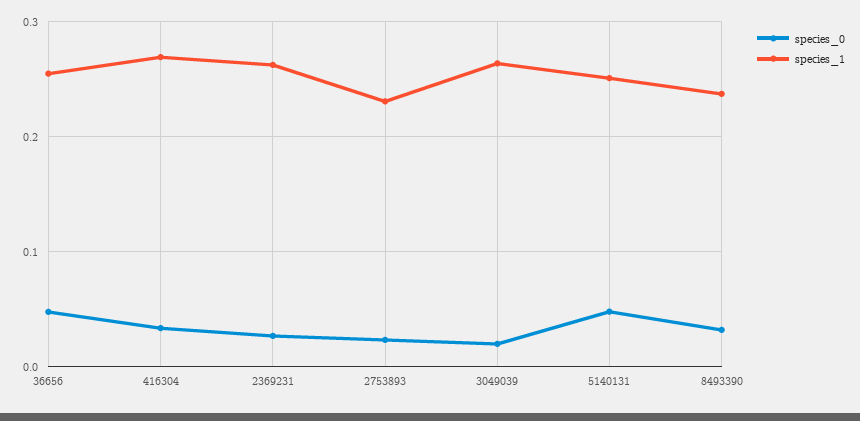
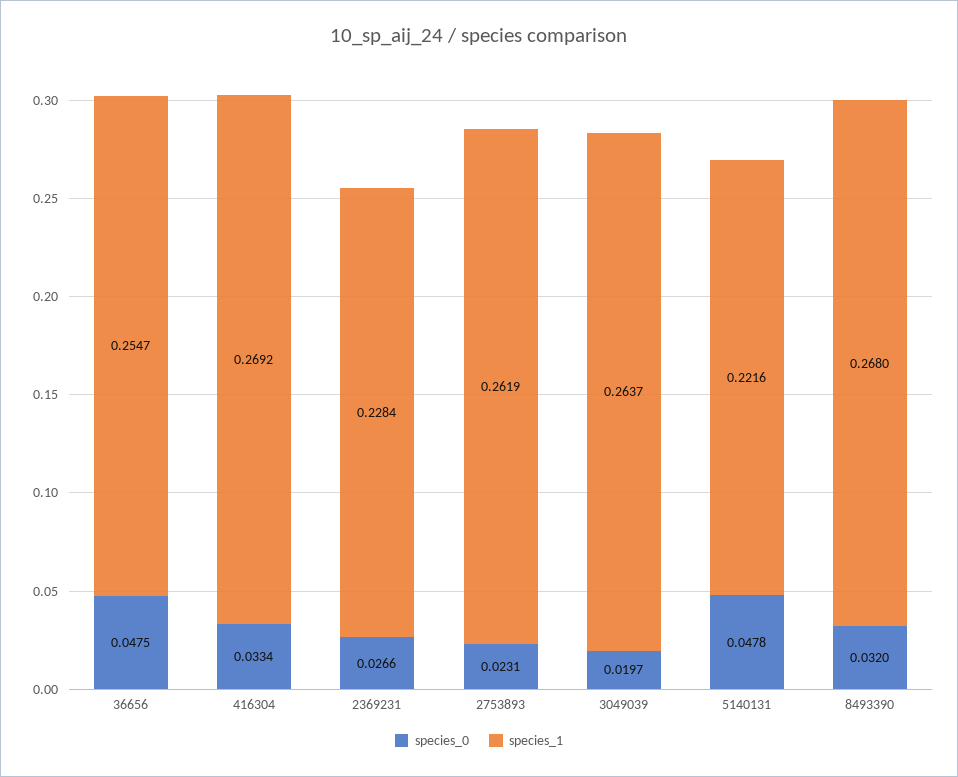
  {
    "species_0": {
      "36656": 0.0475,
      "416304": 0.0334,
      "2369231": 0.0266,
      "2753893": 0.0231,
      "3049039": 0.0197,
      "5140131": 0.0478,
      "8493390": 0.032
    },
    "species_1": {
      "36656": 0.2547,
      "416304": 0.2692,
-     "2369231": 0.26,
+     "2369231": 0.2284,
-     "2753893": 0.23,
+     "2753893": 0.2619,
      "3049039": 0.2637,
-     "5140131": 0.25,
+     "5140131": 0.2216,
-     "8493390": 0.24
+     "8493390": 0.268
    }
  }

